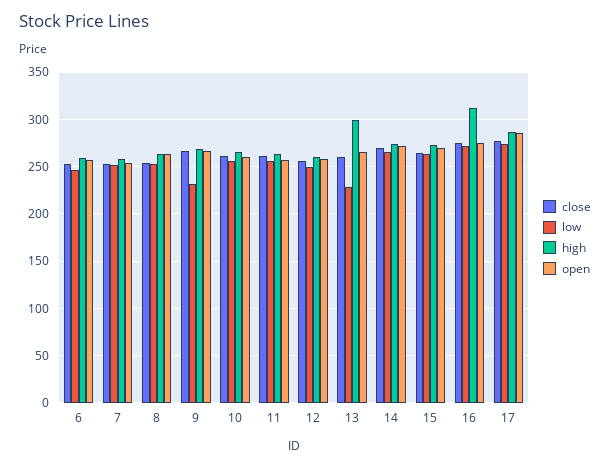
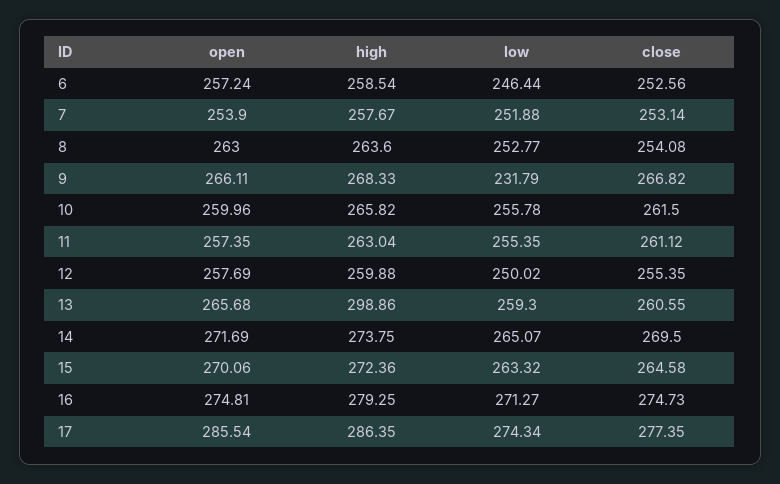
  {
    "close": {
      "6": 252.56,
      "7": 253.14,
      "8": 254.08,
      "9": 266.82,
      "10": 261.5,
      "11": 261.12,
      "12": 255.35,
      "13": 260.55,
      "14": 269.5,
      "15": 264.58,
      "16": 274.73,
      "17": 277.35
    },
    "low": {
      "6": 246.44,
      "7": 251.88,
      "8": 252.77,
      "9": 231.79,
      "10": 255.78,
      "11": 255.35,
      "12": 250.02,
-     "13": 230,
+     "13": 259.3,
      "14": 265.07,
      "15": 263.32,
      "16": 271.27,
      "17": 274.34
    },
    "high": {
      "6": 258.54,
      "7": 257.67,
      "8": 263.6,
      "9": 268.33,
      "10": 265.82,
      "11": 263.04,
      "12": 259.88,
      "13": 298.86,
      "14": 273.75,
      "15": 272.36,
-     "16": 310,
+     "16": 279.25,
      "17": 286.35
    },
    "open": {
      "6": 257.24,
      "7": 253.9,
      "8": 263,
      "9": 266.11,
      "10": 259.96,
      "11": 257.35,
      "12": 257.69,
      "13": 265.68,
      "14": 271.69,
      "15": 270.06,
      "16": 274.81,
      "17": 285.54
    }
  }

